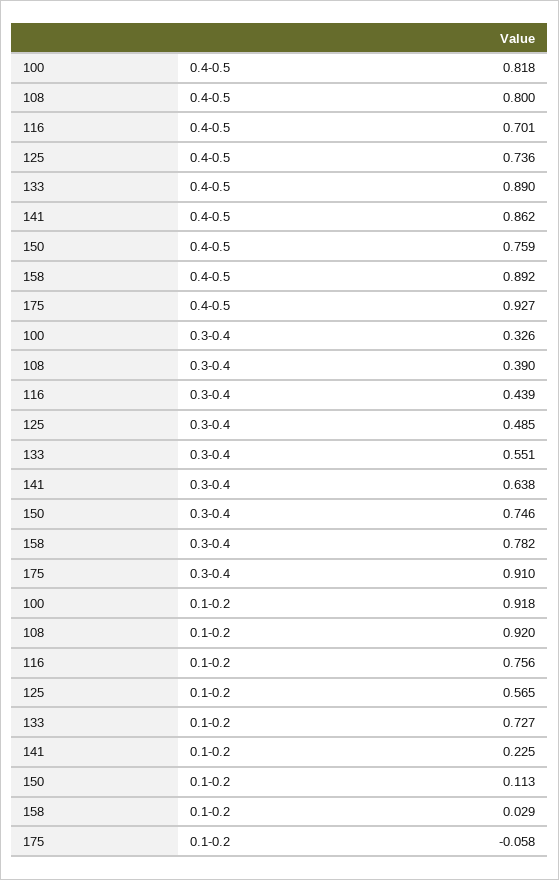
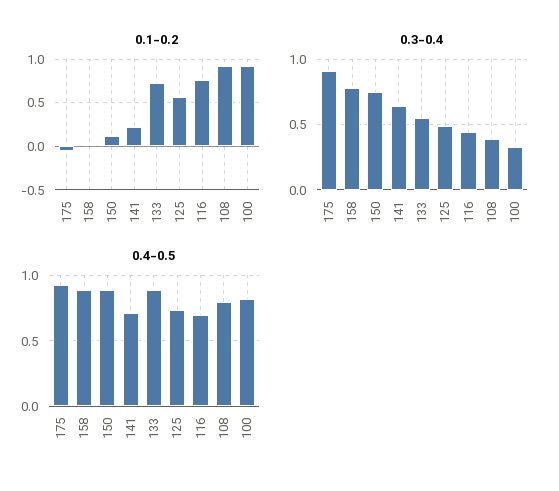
  {
    "0.4-0.5": {
      "100": 0.818,
      "108": 0.8,
      "116": 0.701,
      "125": 0.736,
      "133": 0.89,
-     "141": 0.862,
+     "141": 0.7,
-     "150": 0.759,
+     "150": 0.9,
      "158": 0.892,
      "175": 0.927
    },
    "0.3-0.4": {
      "100": 0.326,
      "108": 0.39,
      "116": 0.439,
      "125": 0.485,
      "133": 0.551,
      "141": 0.638,
      "150": 0.746,
      "158": 0.782,
      "175": 0.91
    },
    "0.1-0.2": {
      "100": 0.918,
      "108": 0.92,
      "116": 0.756,
      "125": 0.565,
      "133": 0.727,
      "141": 0.225,
      "150": 0.113,
      "158": 0.029,
      "175": -0.058
    }
  }

